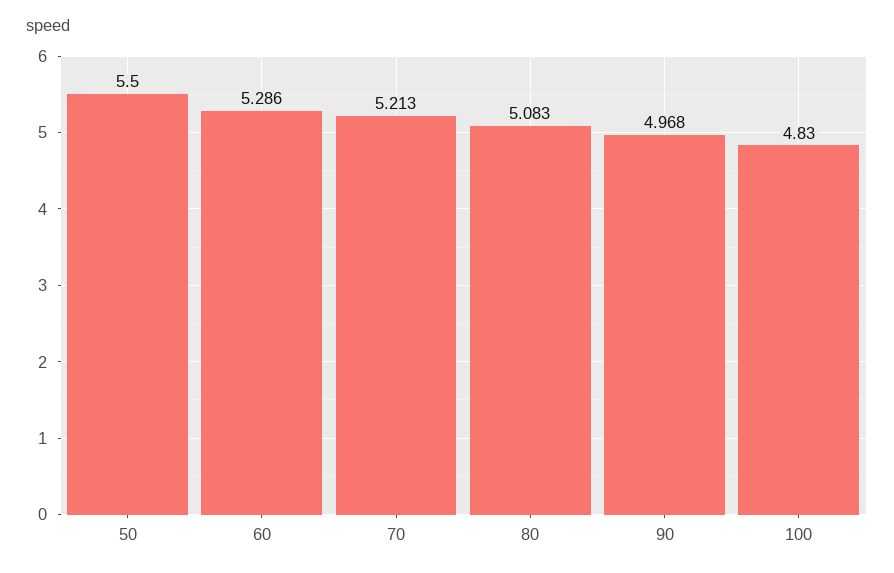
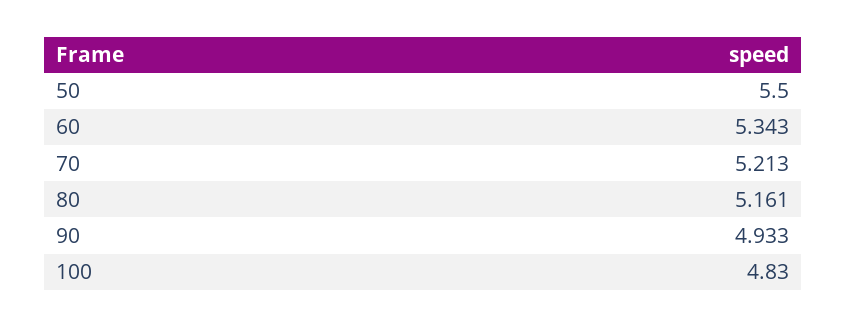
  {
    "50": 5.5,
-   "60": 5.286,
+   "60": 5.343,
    "70": 5.213,
-   "80": 5.083,
+   "80": 5.161,
-   "90": 4.968,
+   "90": 4.933,
    "100": 4.83
  }

